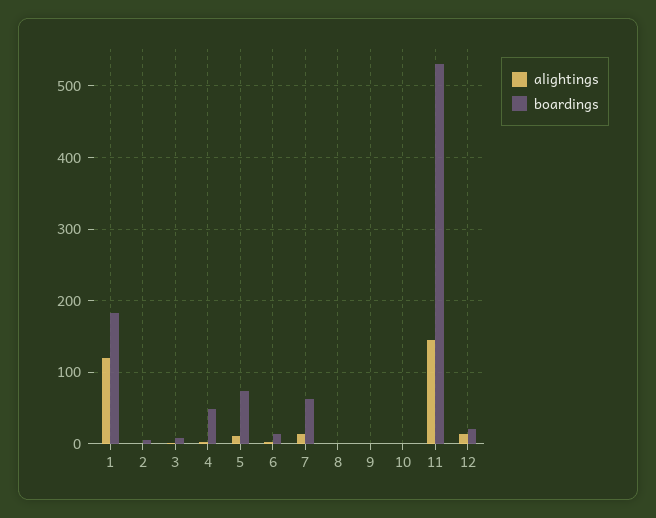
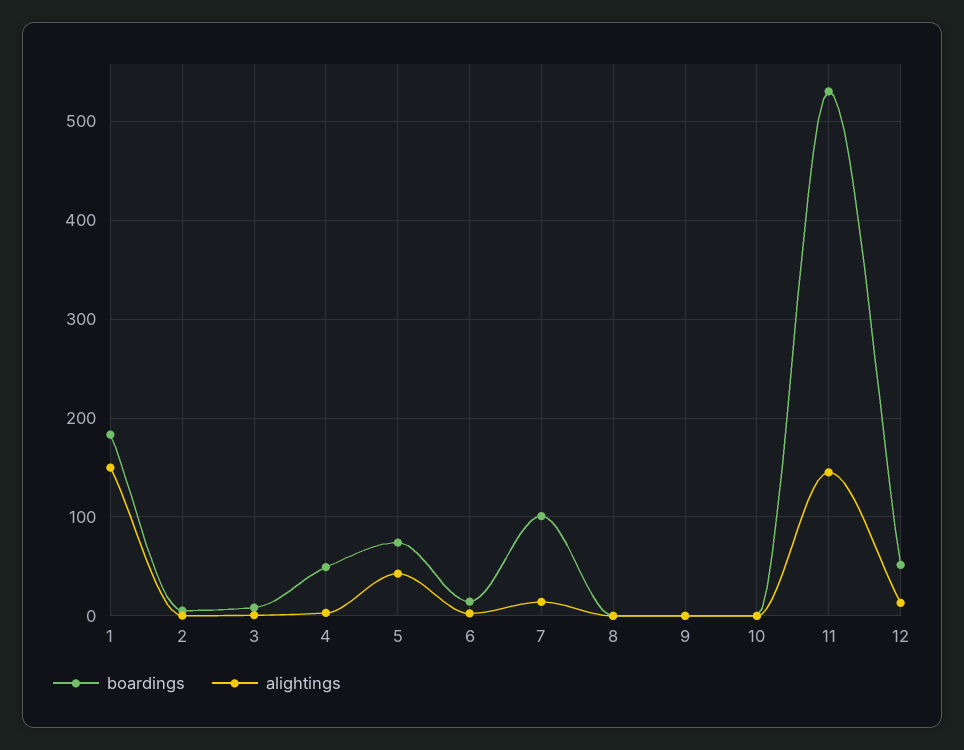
  {
    "alightings": {
-     "1": 120,
+     "1": 150,
      "2": 0,
      "3": 0,
      "4": 0,
-     "5": 10,
+     "5": 40,
      "6": 0,
      "7": 10,
      "8": 0,
      "9": 0,
      "10": 0,
      "11": 150,
      "12": 10
    },
    "boardings": {
      "1": 180,
      "2": 10,
      "3": 10,
      "4": 50,
      "5": 70,
      "6": 10,
-     "7": 60,
+     "7": 100,
      "8": 0,
      "9": 0,
      "10": 0,
      "11": 530,
-     "12": 20
+     "12": 50
    }
  }

